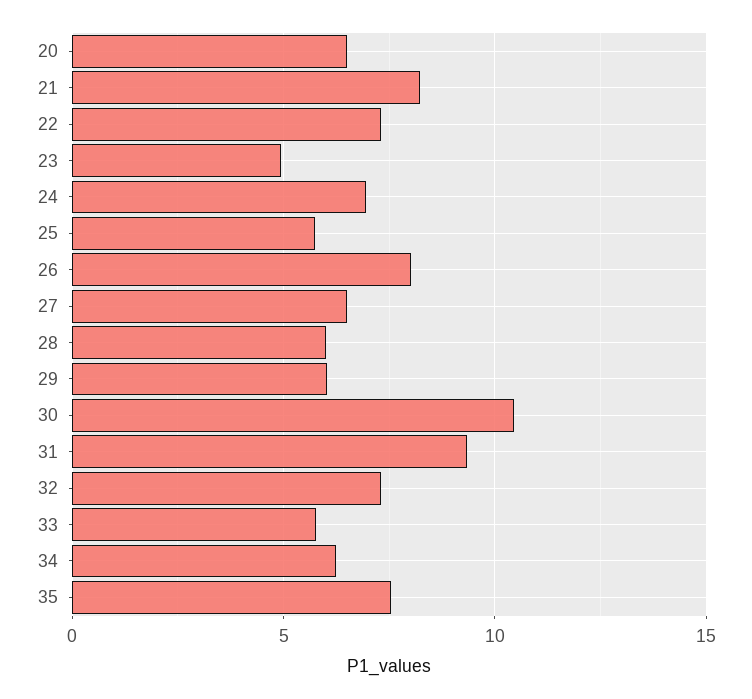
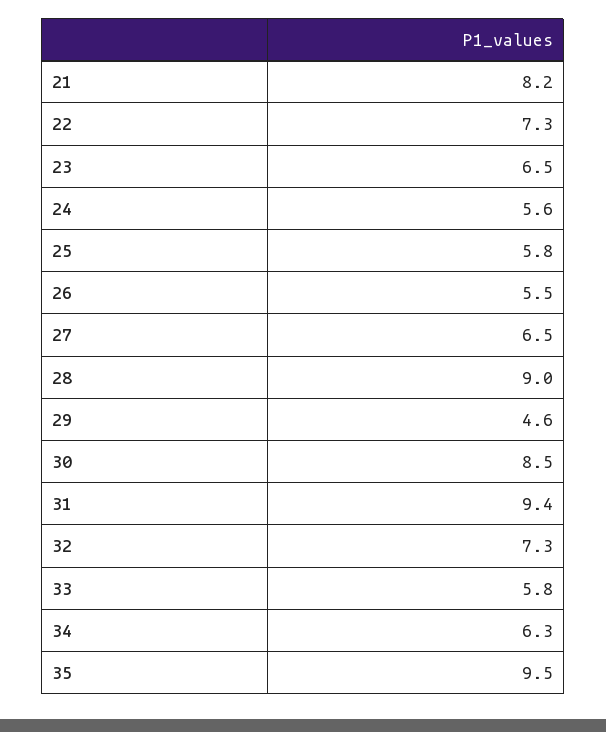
  {
-   "20": 6.5,
    "21": 8.2,
    "22": 7.3,
-   "23": 5,
+   "23": 6.5,
-   "24": 7,
+   "24": 5.6,
    "25": 5.8,
-   "26": 8,
+   "26": 5.5,
    "27": 6.5,
-   "28": 6,
+   "28": 9,
-   "29": 6,
+   "29": 4.6,
-   "30": 10.5,
+   "30": 8.5,
    "31": 9.4,
    "32": 7.3,
    "33": 5.8,
    "34": 6.3,
-   "35": 7.5
+   "35": 9.5
  }

